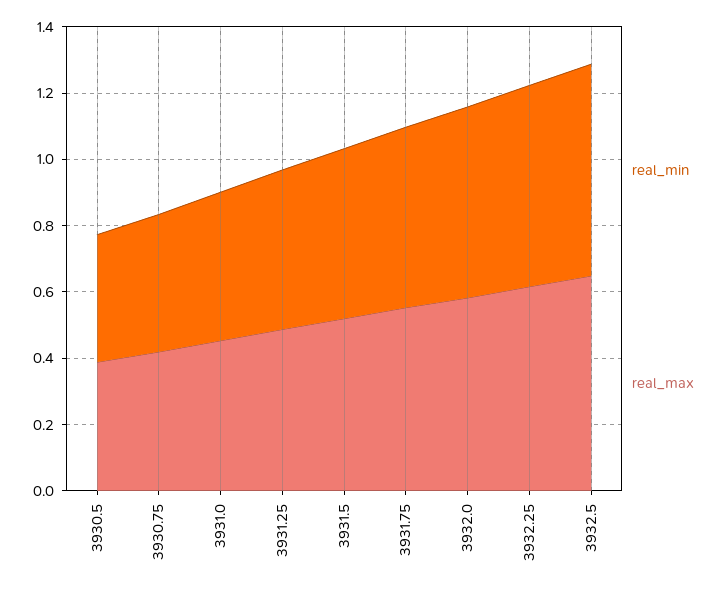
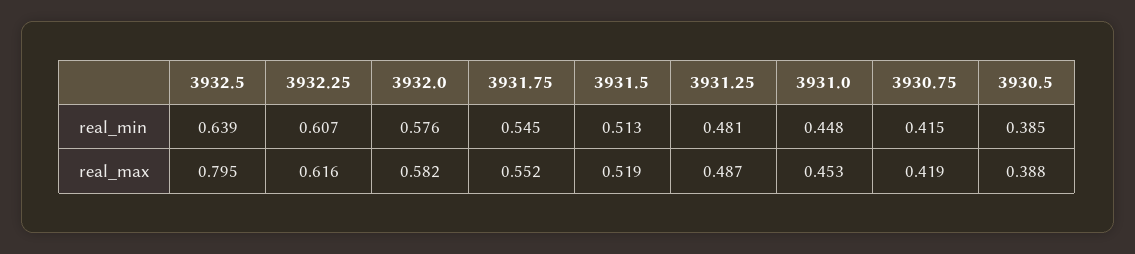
  {
    "real_min": {
      "3930.5": 0.385,
      "3930.75": 0.415,
      "3931.0": 0.448,
      "3931.25": 0.481,
      "3931.5": 0.513,
      "3931.75": 0.545,
      "3932.0": 0.576,
      "3932.25": 0.607,
      "3932.5": 0.639
    },
    "real_max": {
      "3930.5": 0.388,
      "3930.75": 0.419,
      "3931.0": 0.453,
      "3931.25": 0.487,
      "3931.5": 0.519,
      "3931.75": 0.552,
      "3932.0": 0.582,
      "3932.25": 0.616,
-     "3932.5": 0.65
+     "3932.5": 0.795
    }
  }

